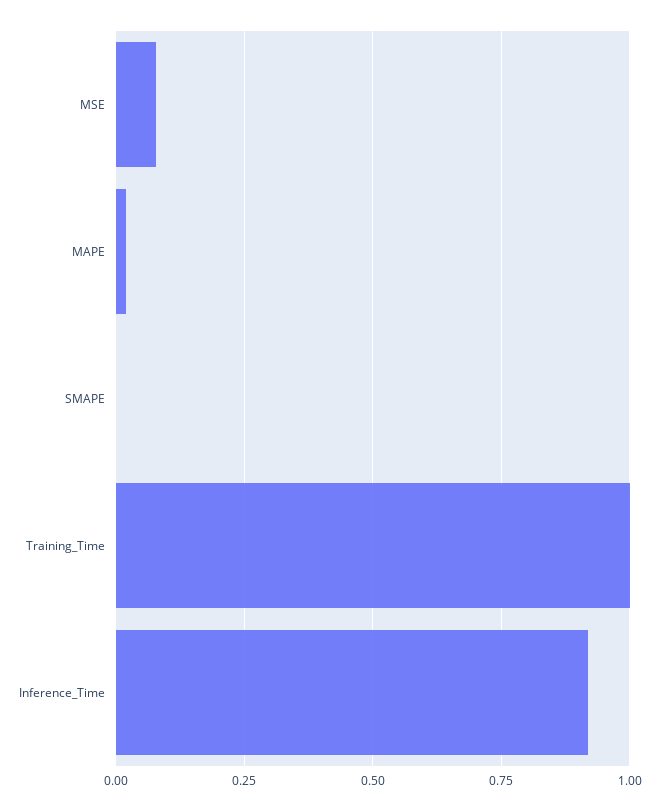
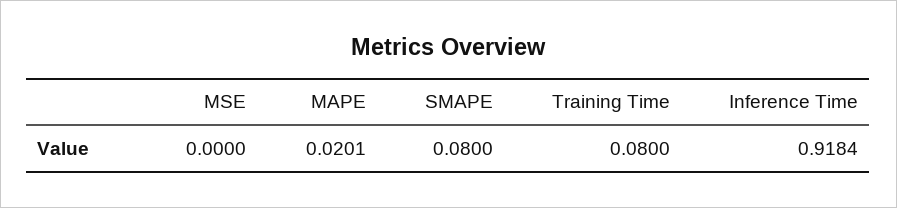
  {
-   "MSE": 0.075,
+   "MSE": 0,
    "MAPE": 0.0201,
-   "SMAPE": 0,
+   "SMAPE": 0.08,
-   "Training_Time": 1,
+   "Training_Time": 0.08,
    "Inference_Time": 0.9184
  }

